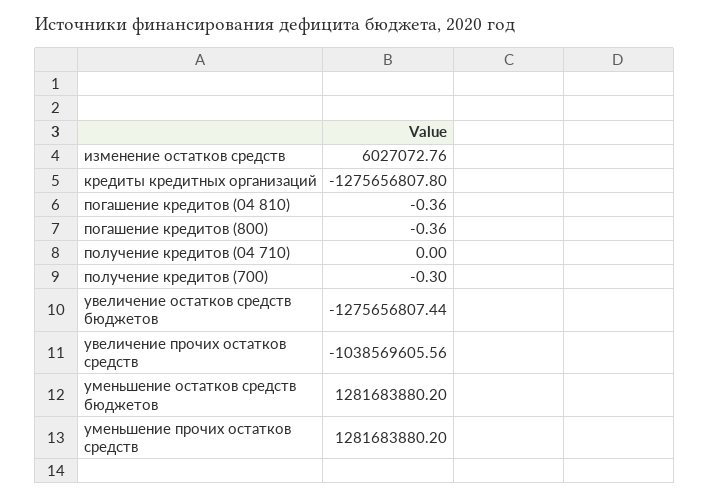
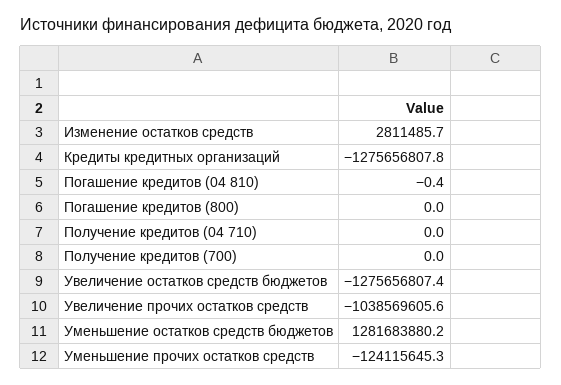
  {
-   "изменение остатков средств": 6027072.76,
+   "изменение остатков средств": 2811485.7,
    "кредиты кредитных организаций": -1275656807.8,
    "погашение кредитов (04 810)": -0.36,
-   "погашение кредитов (800)": -0.36,
+   "погашение кредитов (800)": 0,
    "получение кредитов (04 710)": 0,
-   "получение кредитов (700)": -0.3,
+   "получение кредитов (700)": 0,
    "увеличение остатков средств бюджетов": -1275656807.44,
    "увеличение прочих остатков средств": -1038569605.56,
    "уменьшение остатков средств бюджетов": 1281683880.2,
-   "уменьшение прочих остатков средств": 1281683880.2
+   "уменьшение прочих остатков средств": -124115645.3
  }

